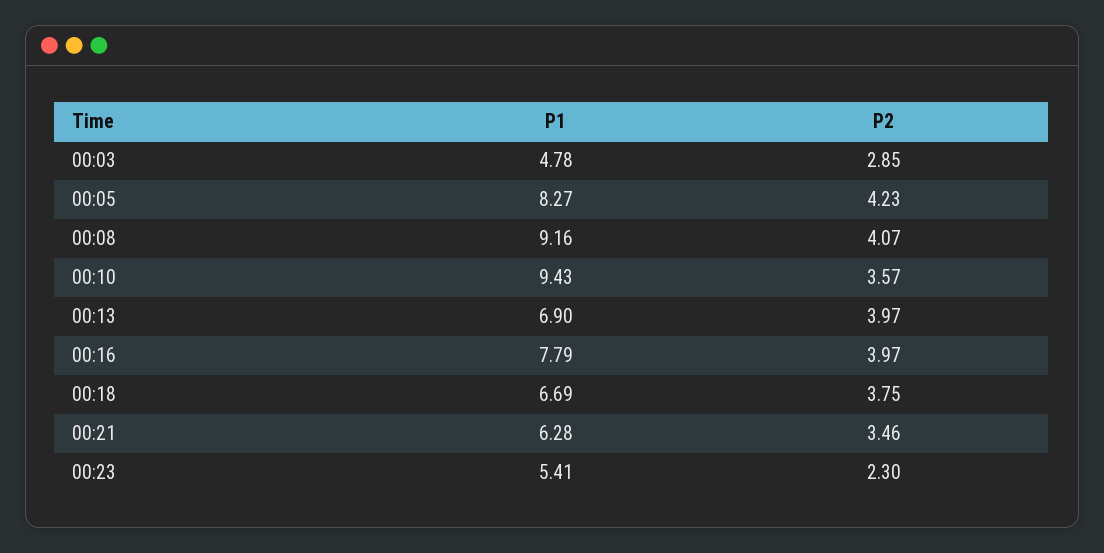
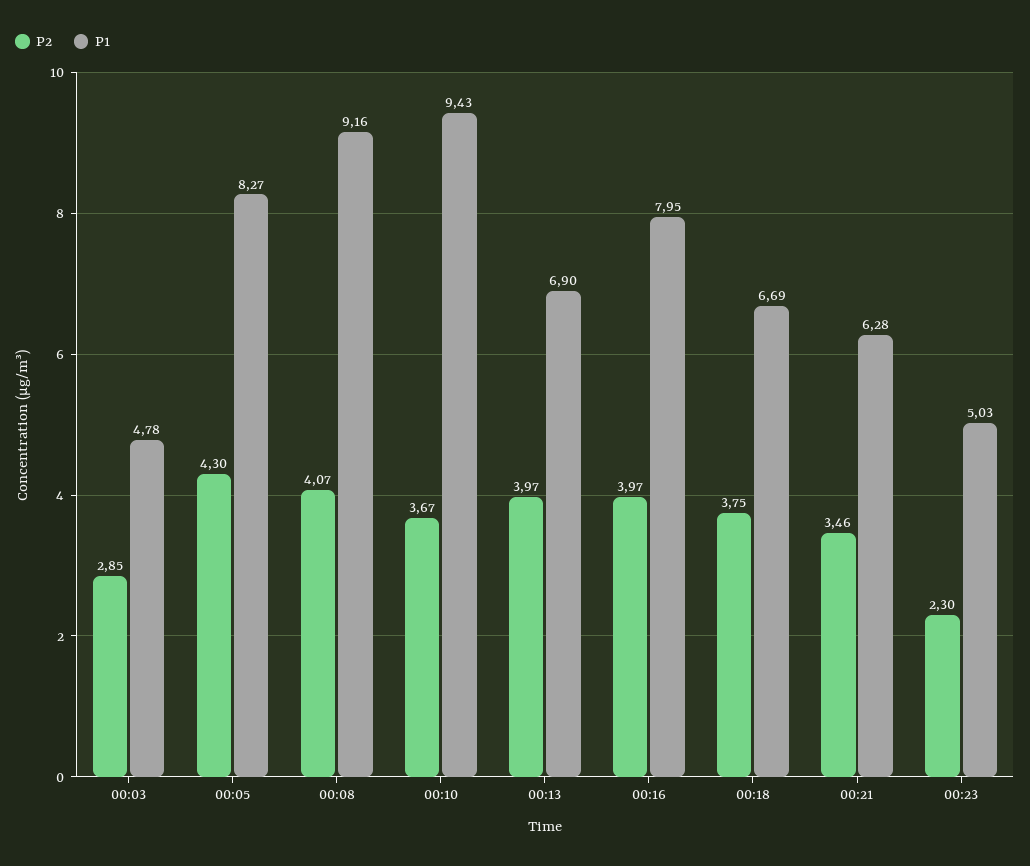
  {
    "P1": {
      "00:03": 4.78,
      "00:05": 8.27,
      "00:08": 9.16,
      "00:10": 9.43,
      "00:13": 6.9,
-     "00:16": 7.79,
+     "00:16": 7.95,
      "00:18": 6.69,
      "00:21": 6.28,
-     "00:23": 5.41
+     "00:23": 5.03
    },
    "P2": {
      "00:03": 2.85,
-     "00:05": 4.23,
+     "00:05": 4.3,
      "00:08": 4.07,
-     "00:10": 3.57,
+     "00:10": 3.67,
      "00:13": 3.97,
      "00:16": 3.97,
      "00:18": 3.75,
      "00:21": 3.46,
      "00:23": 2.3
    }
  }

